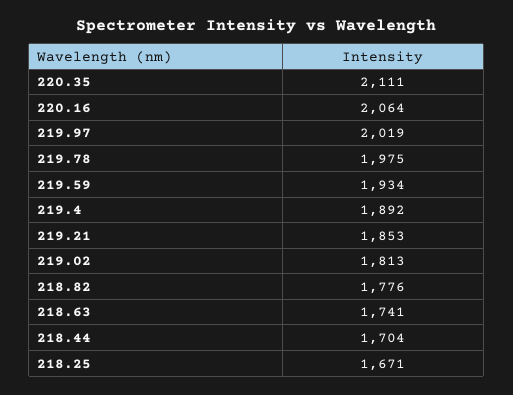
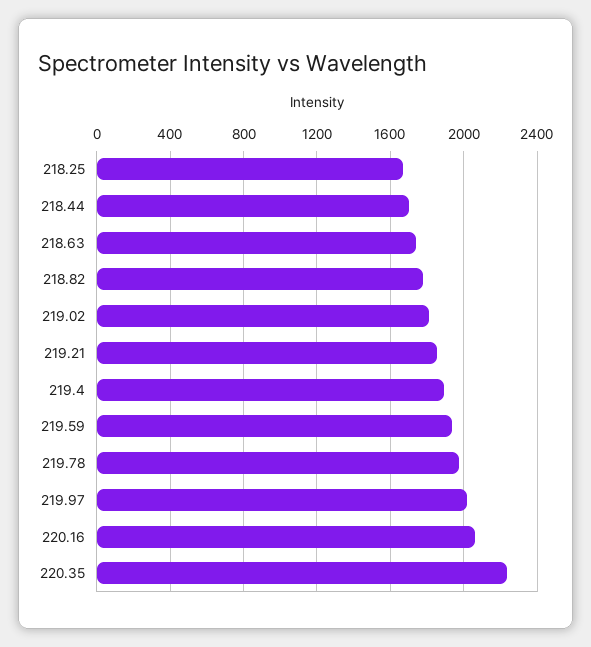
  {
-   "220.35": 2111,
+   "220.35": 2250,
    "220.16": 2064,
    "219.97": 2019,
    "219.78": 1975,
    "219.59": 1934,
    "219.4": 1892,
    "219.21": 1853,
    "219.02": 1813,
    "218.82": 1776,
    "218.63": 1741,
    "218.44": 1704,
    "218.25": 1671
  }

